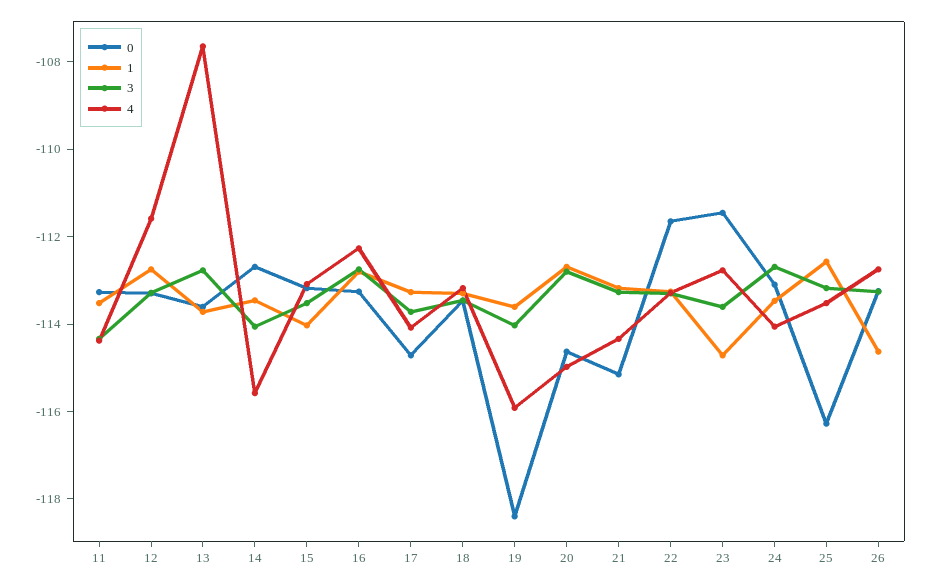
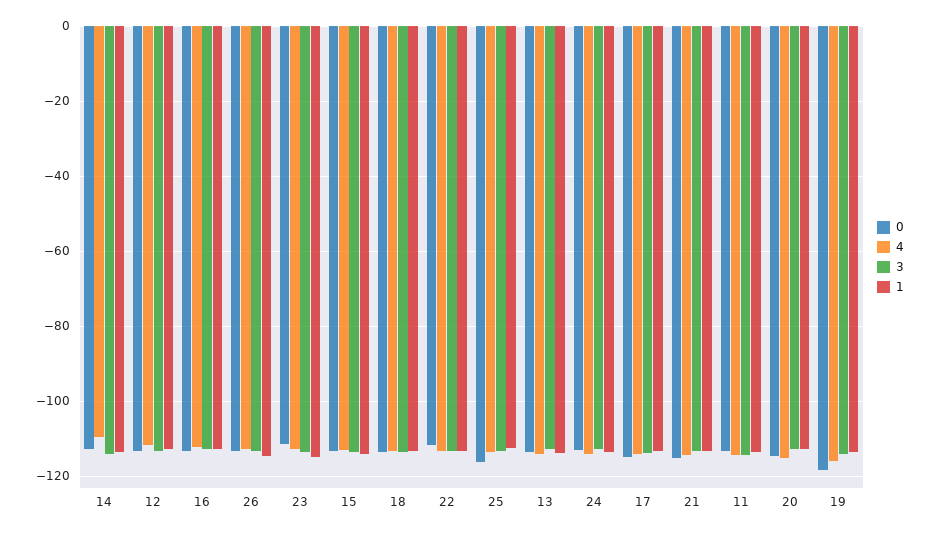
  {
    "0": {
      "11": -113.5,
      "12": -113.5,
      "13": -113.5,
      "14": -112.5,
      "15": -113,
      "16": -113.5,
      "17": -114.5,
      "18": -113.5,
      "19": -118.5,
      "20": -114.5,
      "21": -115,
      "22": -111.5,
      "23": -111.5,
      "24": -113,
      "25": -116.5,
      "26": -113.5
    },
    "1": {
      "11": -113.5,
      "12": -113,
      "13": -113.5,
      "14": -113.5,
      "15": -114,
      "16": -113,
      "17": -113.5,
      "18": -113.5,
      "19": -113.5,
      "20": -112.5,
      "21": -113,
      "22": -113.5,
      "23": -114.5,
      "24": -113.5,
      "25": -112.5,
      "26": -114.5
    },
    "3": {
      "11": -114.5,
      "12": -113.5,
      "13": -113,
      "14": -114,
      "15": -113.5,
      "16": -113,
      "17": -113.5,
      "18": -113.5,
      "19": -114,
      "20": -113,
      "21": -113.5,
      "22": -113.5,
      "23": -113.5,
      "24": -112.5,
      "25": -113,
      "26": -113.5
    },
    "4": {
      "11": -114.5,
      "12": -111.5,
-     "13": -107.5,
+     "13": -114,
-     "14": -115.5,
+     "14": -110,
      "15": -113,
      "16": -112.5,
      "17": -114,
      "18": -113,
      "19": -116,
      "20": -115,
      "21": -114.5,
      "22": -113.5,
      "23": -113,
      "24": -114,
      "25": -113.5,
      "26": -113
    }
  }

